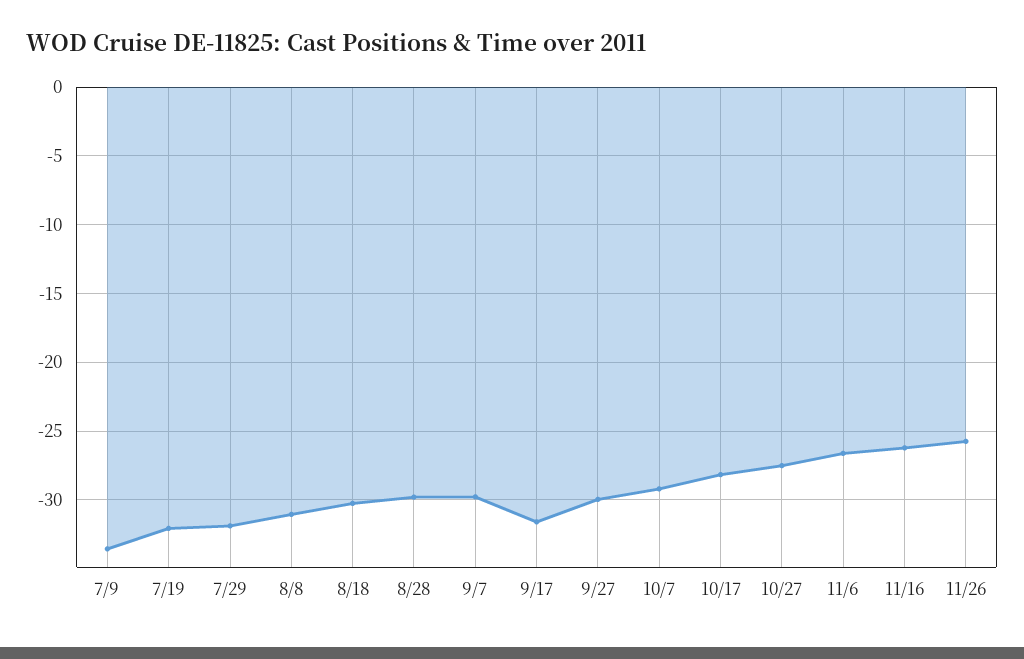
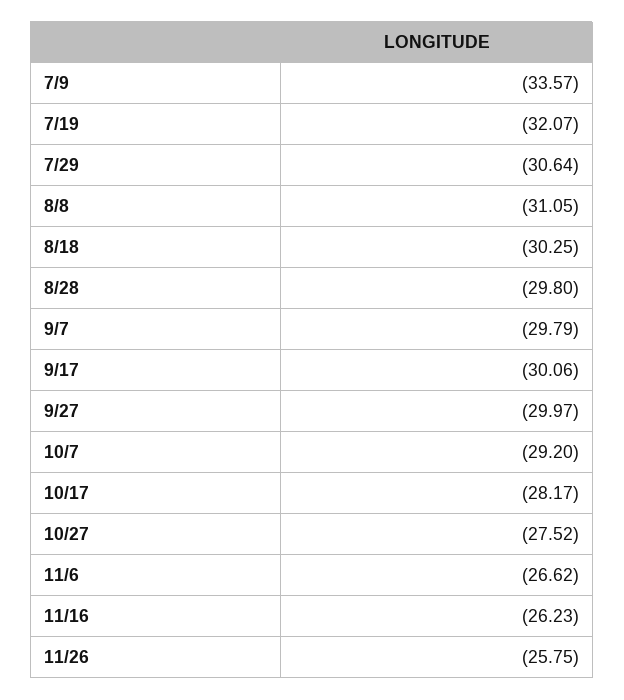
  {
    "7/9": -33.57,
    "7/19": -32.07,
-   "7/29": -32,
+   "7/29": -30.64,
    "8/8": -31.05,
    "8/18": -30.25,
    "8/28": -29.8,
    "9/7": -29.79,
-   "9/17": -31.5,
+   "9/17": -30.06,
    "9/27": -29.97,
    "10/7": -29.2,
    "10/17": -28.17,
    "10/27": -27.52,
    "11/6": -26.62,
    "11/16": -26.23,
    "11/26": -25.75
  }

